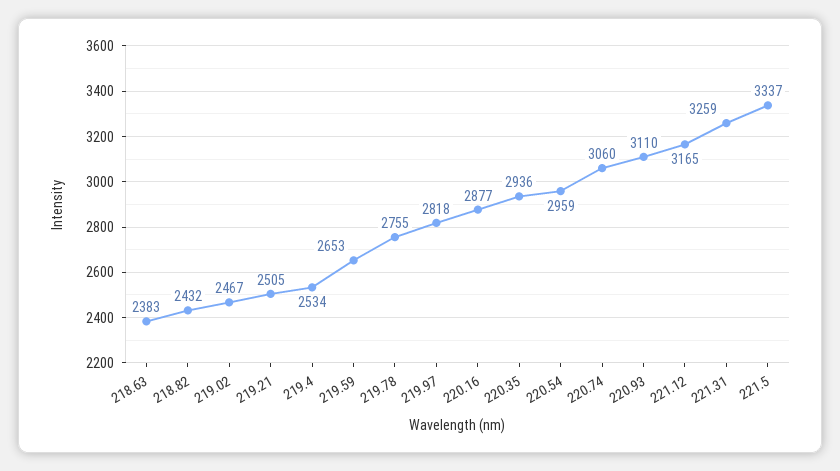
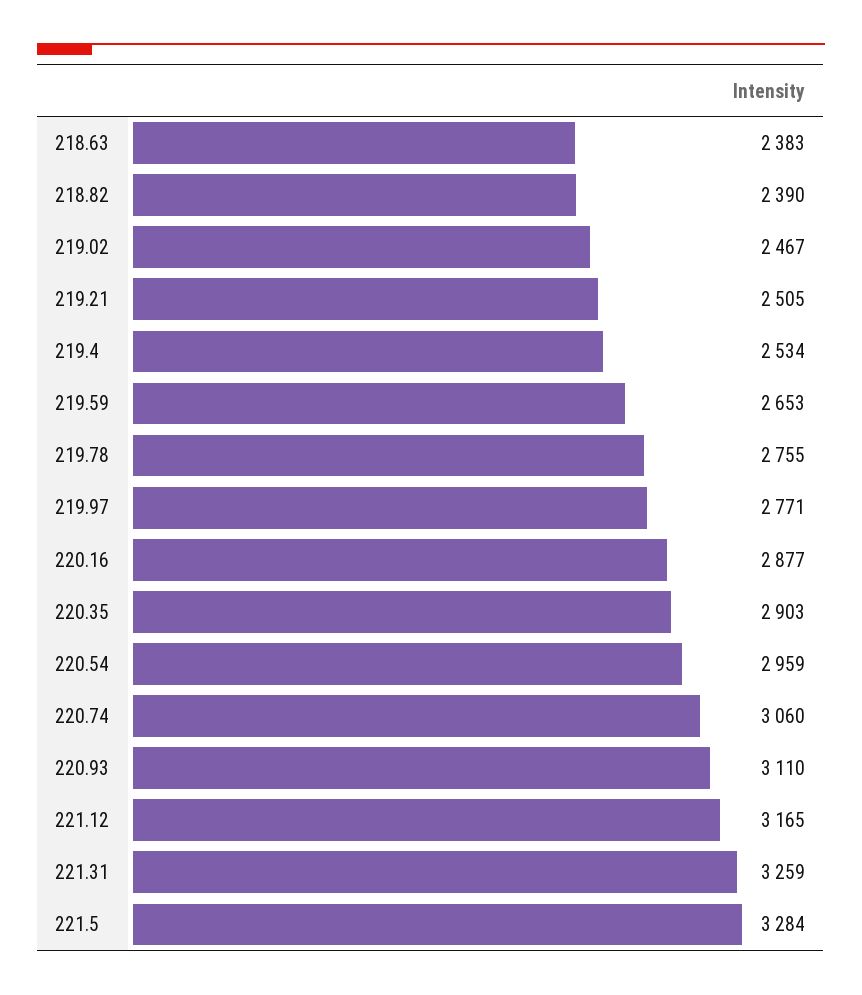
  {
    "218.63": 2383,
-   "218.82": 2432,
+   "218.82": 2390,
    "219.02": 2467,
    "219.21": 2505,
    "219.4": 2534,
    "219.59": 2653,
    "219.78": 2755,
-   "219.97": 2818,
+   "219.97": 2771,
    "220.16": 2877,
-   "220.35": 2936,
+   "220.35": 2903,
    "220.54": 2959,
    "220.74": 3060,
    "220.93": 3110,
    "221.12": 3165,
    "221.31": 3259,
-   "221.5": 3337
+   "221.5": 3284
  }

